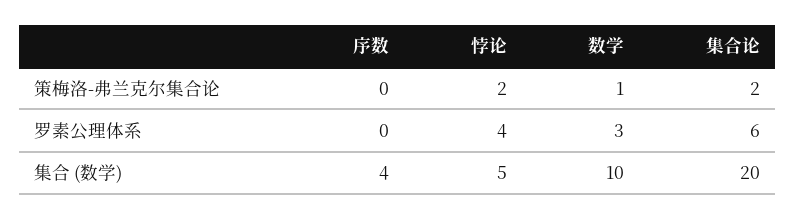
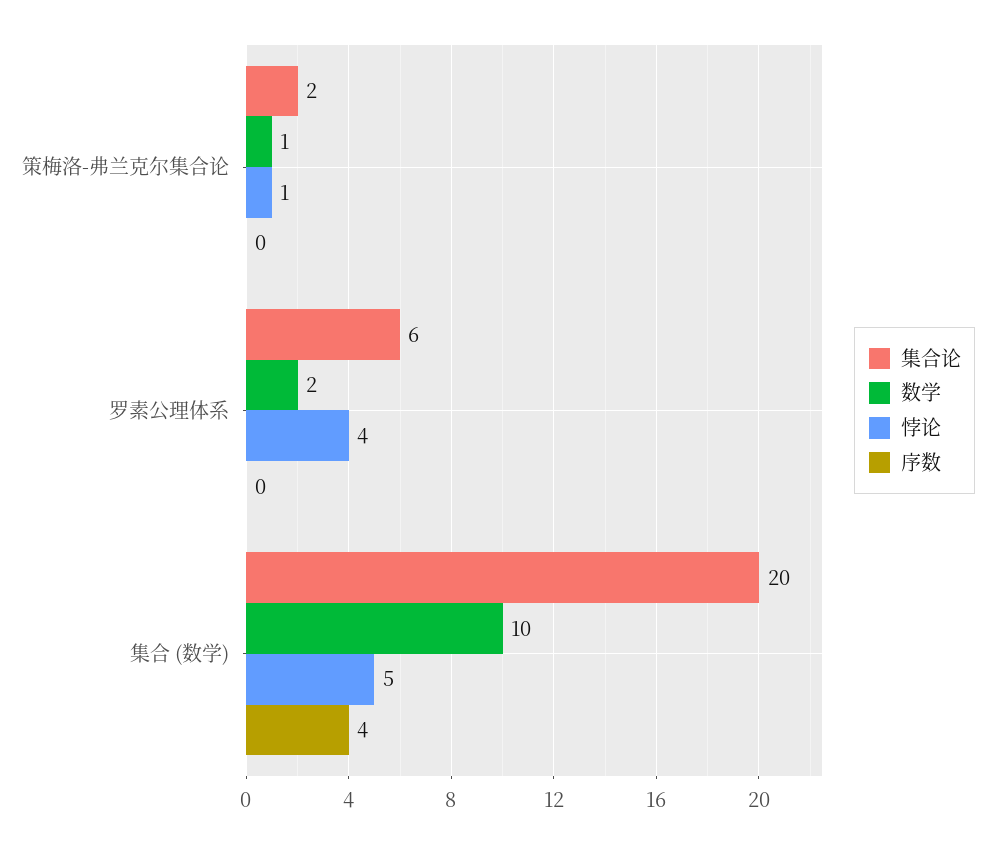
  {
    "序数": {
      "策梅洛-弗兰克尔集合论": 0,
      "罗素公理体系": 0,
      "集合 (数学)": 4
    },
    "悖论": {
-     "策梅洛-弗兰克尔集合论": 2,
+     "策梅洛-弗兰克尔集合论": 1,
      "罗素公理体系": 4,
      "集合 (数学)": 5
    },
    "数学": {
      "策梅洛-弗兰克尔集合论": 1,
-     "罗素公理体系": 3,
+     "罗素公理体系": 2,
      "集合 (数学)": 10
    },
    "集合论": {
      "策梅洛-弗兰克尔集合论": 2,
      "罗素公理体系": 6,
      "集合 (数学)": 20
    }
  }

